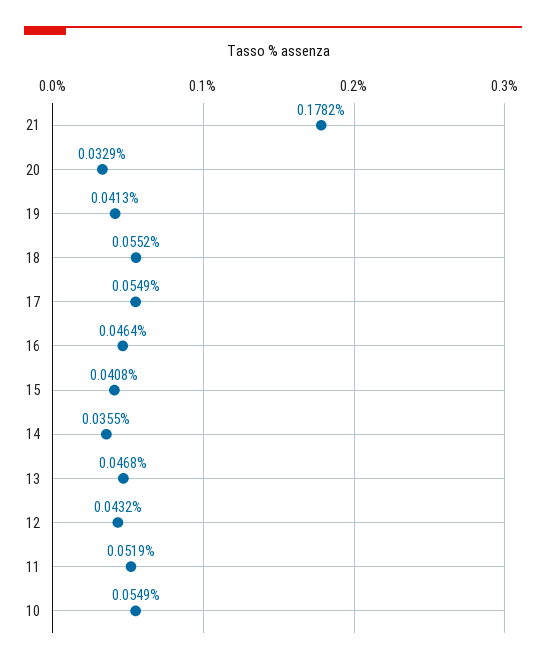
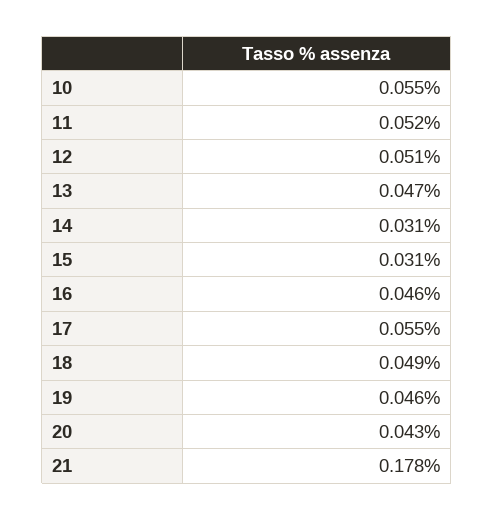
  {
    "21": 0.1782,
-   "20": 0.0329,
+   "20": 0.043,
-   "19": 0.0413,
+   "19": 0.046,
-   "18": 0.0552,
+   "18": 0.049,
    "17": 0.0549,
    "16": 0.0464,
-   "15": 0.0408,
+   "15": 0.031,
-   "14": 0.0355,
+   "14": 0.031,
    "13": 0.0468,
-   "12": 0.0432,
+   "12": 0.051,
    "11": 0.0519,
    "10": 0.0549
  }

